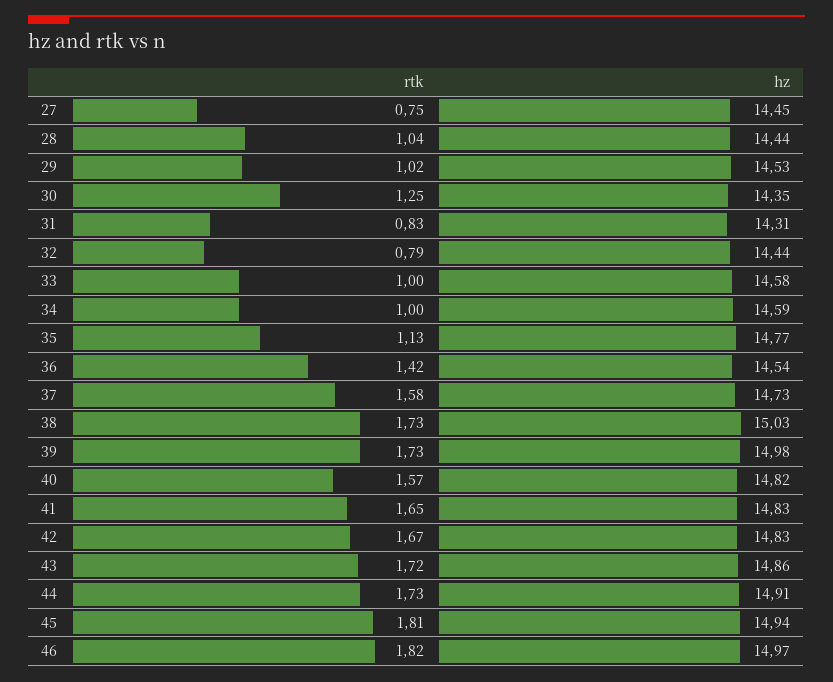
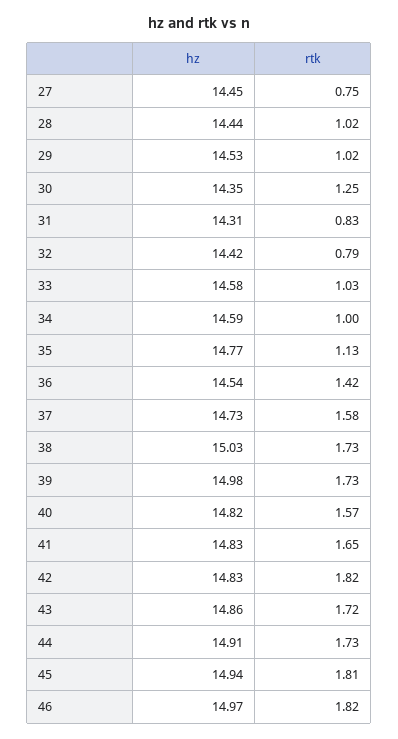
  {
    "rtk": {
      "27": 0.75,
-     "28": 1.04,
+     "28": 1.02,
      "29": 1.02,
      "30": 1.25,
      "31": 0.83,
      "32": 0.79,
-     "33": 1,
+     "33": 1.03,
      "34": 1,
      "35": 1.13,
      "36": 1.42,
      "37": 1.58,
      "38": 1.73,
      "39": 1.73,
      "40": 1.57,
      "41": 1.65,
-     "42": 1.67,
+     "42": 1.82,
      "43": 1.72,
      "44": 1.73,
      "45": 1.81,
      "46": 1.82
    },
    "hz": {
      "27": 14.45,
      "28": 14.44,
      "29": 14.53,
      "30": 14.35,
      "31": 14.31,
-     "32": 14.44,
+     "32": 14.42,
      "33": 14.58,
      "34": 14.59,
      "35": 14.77,
      "36": 14.54,
      "37": 14.73,
      "38": 15.03,
      "39": 14.98,
      "40": 14.82,
      "41": 14.83,
      "42": 14.83,
      "43": 14.86,
      "44": 14.91,
      "45": 14.94,
      "46": 14.97
    }
  }

